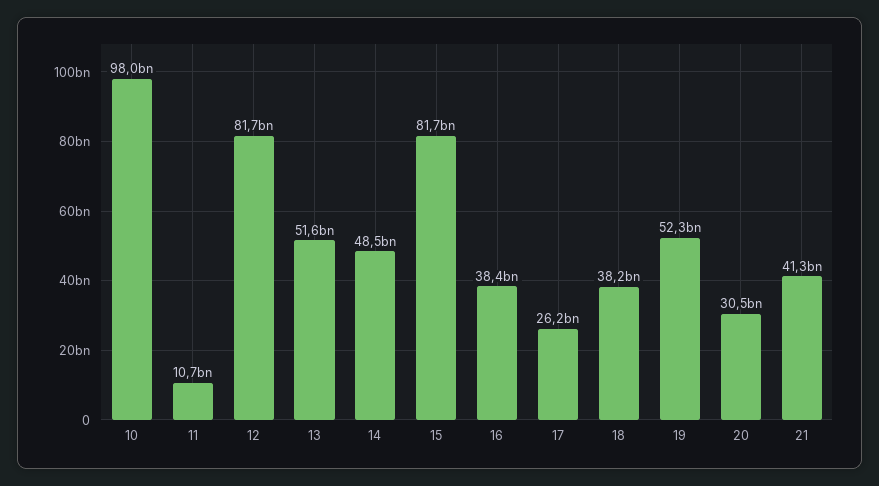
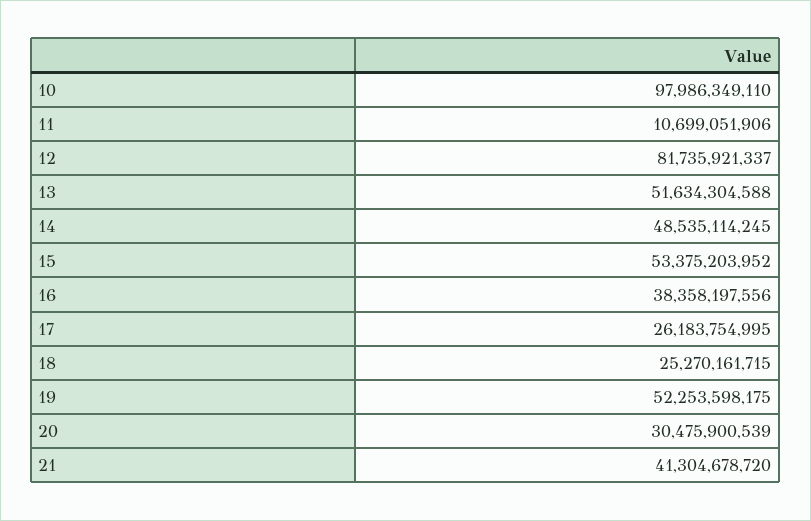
  {
    "10": 97986349110,
    "11": 10699051906,
    "12": 81735921337,
    "13": 51634304588,
    "14": 48535114245,
-   "15": 81700000000,
+   "15": 53375203952,
    "16": 38358197556,
    "17": 26183754995,
-   "18": 38200000000,
+   "18": 25270161715,
    "19": 52253598175,
    "20": 30475900539,
    "21": 41304678720
  }

